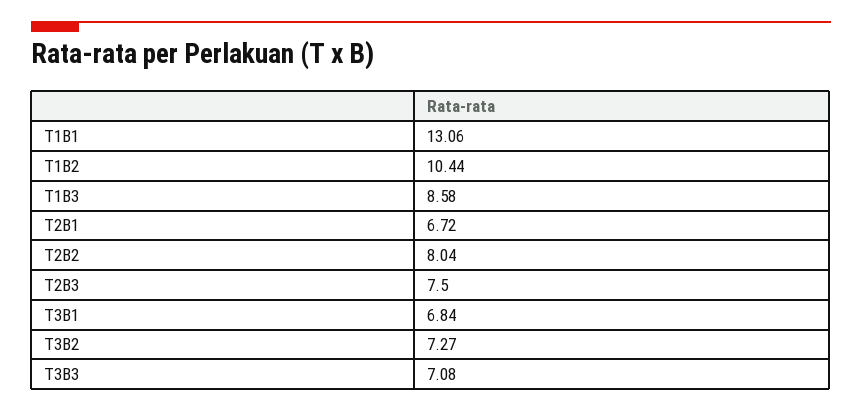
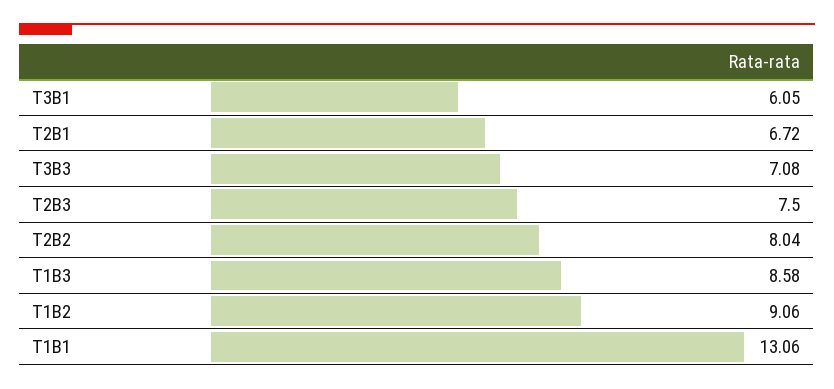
  {
    "T1B1": 13.06,
-   "T1B2": 10.44,
+   "T1B2": 9.06,
    "T1B3": 8.58,
    "T2B1": 6.72,
    "T2B2": 8.04,
    "T2B3": 7.5,
-   "T3B1": 6.84,
+   "T3B1": 6.05,
-   "T3B2": 7.27,
    "T3B3": 7.08
  }

